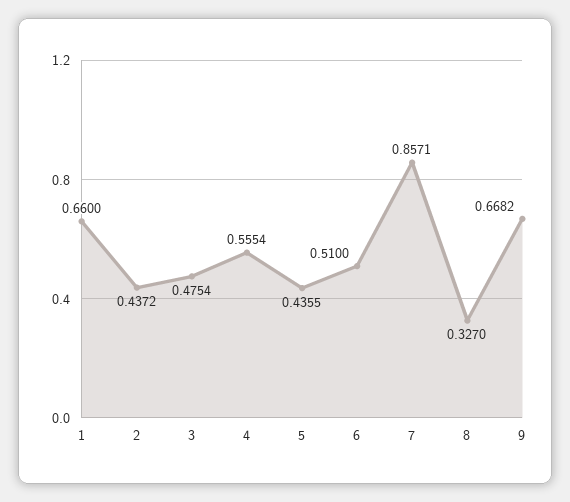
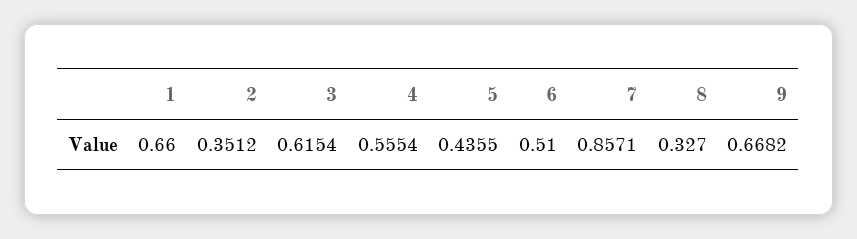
  {
    "1": 0.66,
-   "2": 0.4372,
+   "2": 0.3512,
-   "3": 0.4754,
+   "3": 0.6154,
    "4": 0.5554,
    "5": 0.4355,
    "6": 0.51,
    "7": 0.8571,
    "8": 0.327,
    "9": 0.6682
  }

